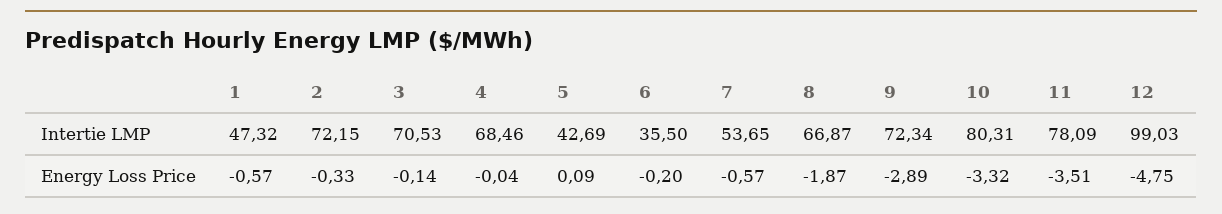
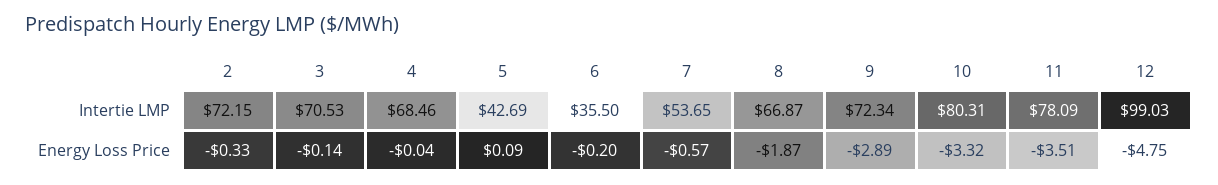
  {
-   "1": {
-     "Intertie LMP": 47.32,
-     "Energy Loss Price": -0.57
-   },
    "2": {
      "Intertie LMP": 72.15,
      "Energy Loss Price": -0.33
    },
    "3": {
      "Intertie LMP": 70.53,
      "Energy Loss Price": -0.14
    },
    "4": {
      "Intertie LMP": 68.46,
      "Energy Loss Price": -0.04
    },
    "5": {
      "Intertie LMP": 42.69,
      "Energy Loss Price": 0.09
    },
    "6": {
      "Intertie LMP": 35.5,
      "Energy Loss Price": -0.2
    },
    "7": {
      "Intertie LMP": 53.65,
      "Energy Loss Price": -0.57
    },
    "8": {
      "Intertie LMP": 66.87,
      "Energy Loss Price": -1.87
    },
    "9": {
      "Intertie LMP": 72.34,
      "Energy Loss Price": -2.89
    },
    "10": {
      "Intertie LMP": 80.31,
      "Energy Loss Price": -3.32
    },
    "11": {
      "Intertie LMP": 78.09,
      "Energy Loss Price": -3.51
    },
    "12": {
      "Intertie LMP": 99.03,
      "Energy Loss Price": -4.75
    }
  }

